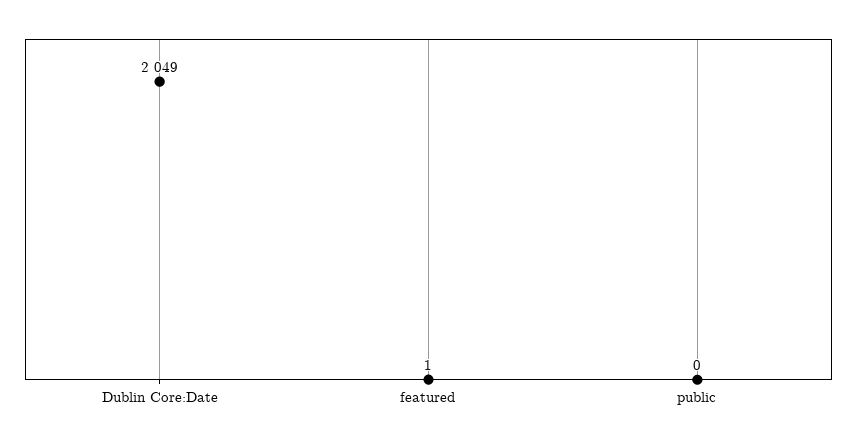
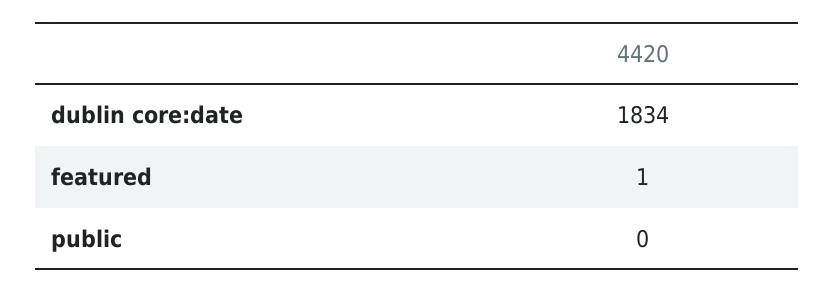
  {
-   "Dublin Core:Date": 2049,
+   "Dublin Core:Date": 1834,
    "featured": 1,
    "public": 0
  }

